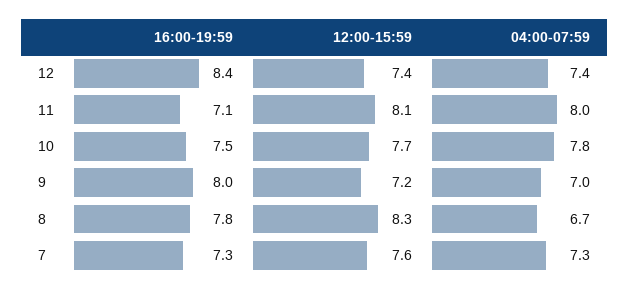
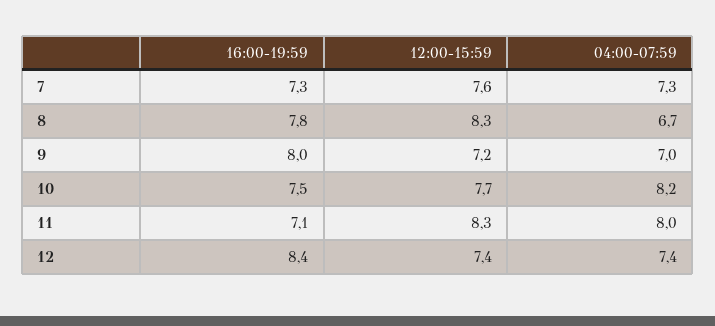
  {
    "16:00-19:59": {
      "12": 8.4,
      "11": 7.1,
      "10": 7.5,
      "9": 8,
      "8": 7.8,
      "7": 7.3
    },
    "12:00-15:59": {
      "12": 7.4,
-     "11": 8.1,
+     "11": 8.3,
      "10": 7.7,
      "9": 7.2,
      "8": 8.3,
      "7": 7.6
    },
    "04:00-07:59": {
      "12": 7.4,
      "11": 8,
-     "10": 7.8,
+     "10": 8.2,
      "9": 7,
      "8": 6.7,
      "7": 7.3
    }
  }

